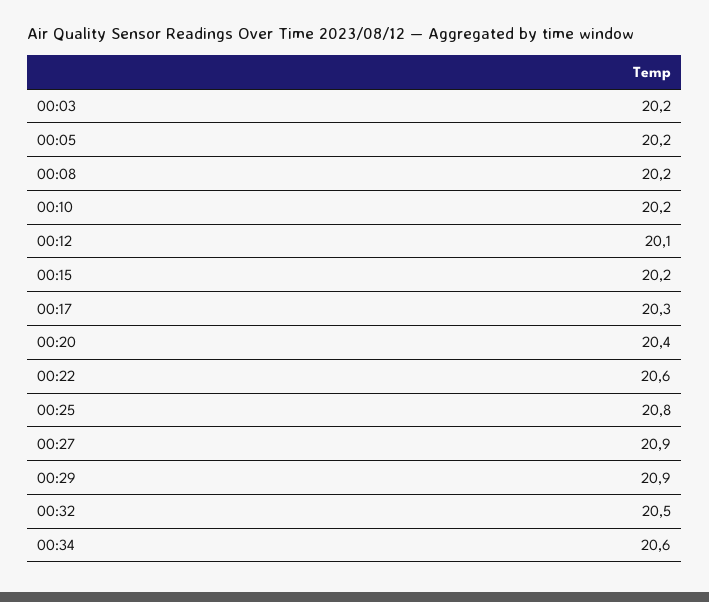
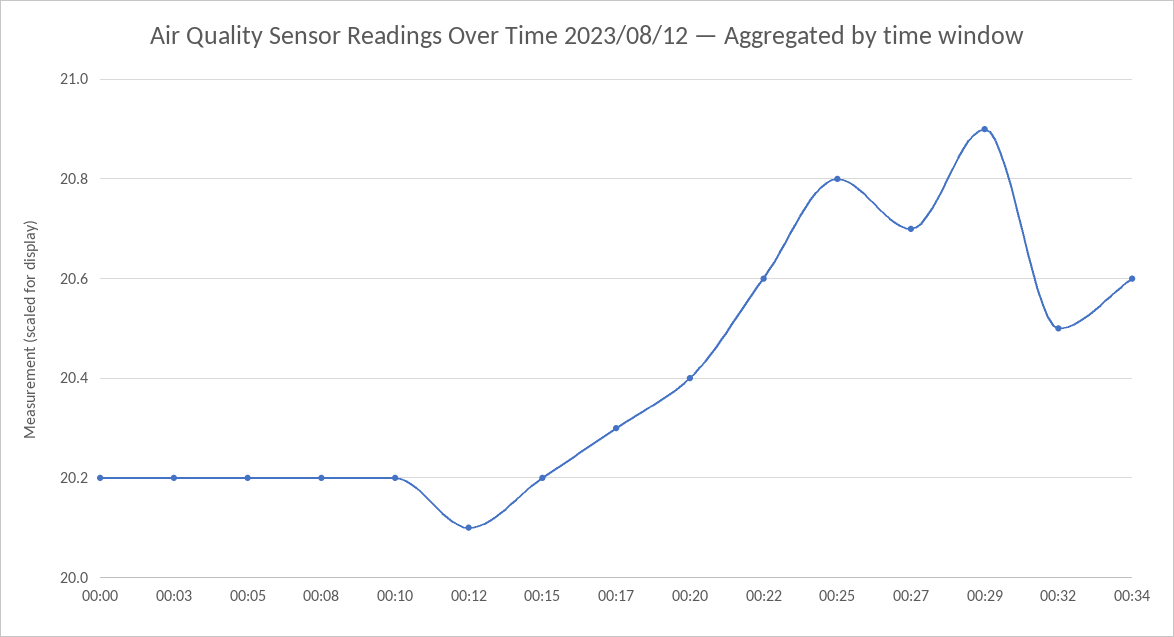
  {
    "00:03": 20.2,
    "00:05": 20.2,
    "00:08": 20.2,
    "00:10": 20.2,
    "00:12": 20.1,
    "00:15": 20.2,
    "00:17": 20.3,
    "00:20": 20.4,
    "00:22": 20.6,
    "00:25": 20.8,
-   "00:27": 20.9,
+   "00:27": 20.7,
    "00:29": 20.9,
    "00:32": 20.5,
-   "00:34": 20.6
+   "00:34": 20.6,
+   "00:00": 20.2
  }

